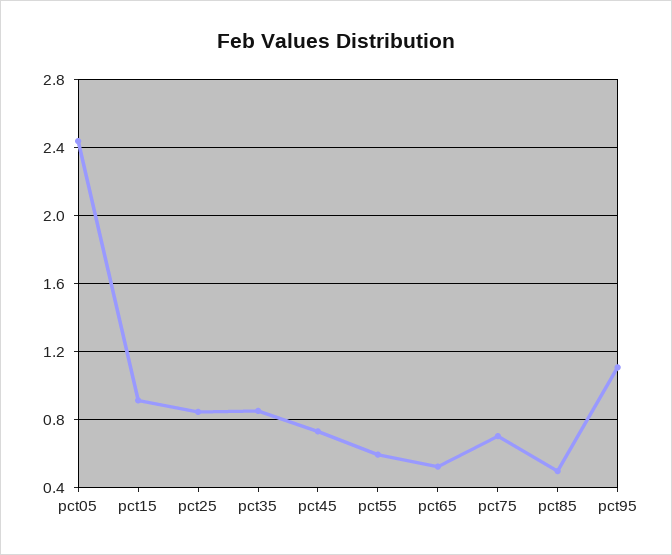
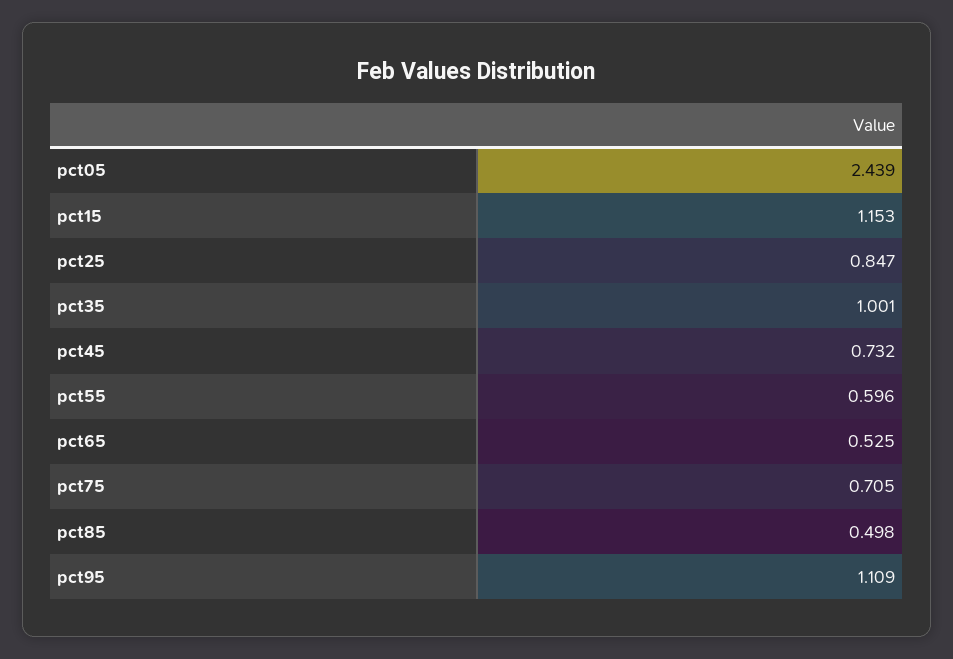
  {
    "pct05": 2.439,
-   "pct15": 0.9,
+   "pct15": 1.153,
    "pct25": 0.847,
-   "pct35": 0.85,
+   "pct35": 1.001,
    "pct45": 0.732,
    "pct55": 0.596,
    "pct65": 0.525,
    "pct75": 0.705,
    "pct85": 0.498,
    "pct95": 1.109
  }

